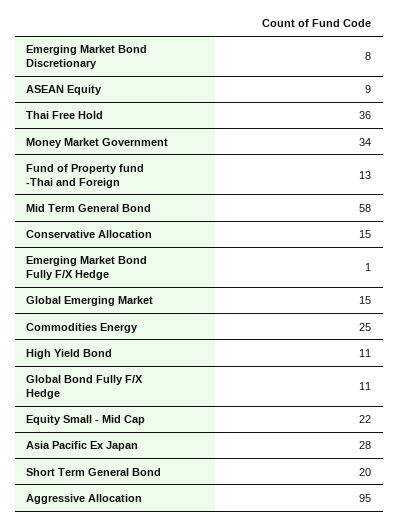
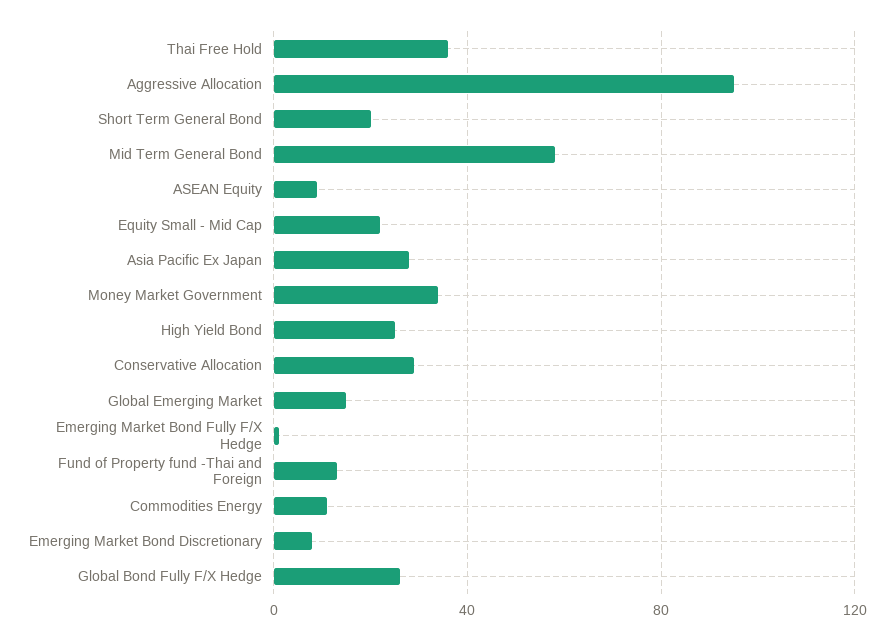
  {
    "Emerging Market Bond Discretionary": 8,
    "ASEAN Equity": 9,
    "Thai Free Hold": 36,
    "Money Market Government": 34,
    "Fund of Property fund -Thai and Foreign": 13,
    "Mid Term General Bond": 58,
-   "Conservative Allocation": 15,
+   "Conservative Allocation": 30,
    "Emerging Market Bond Fully F/X Hedge": 1,
    "Global Emerging Market": 15,
-   "Commodities Energy": 25,
+   "Commodities Energy": 10,
-   "High Yield Bond": 11,
+   "High Yield Bond": 25,
-   "Global Bond Fully F/X Hedge": 11,
+   "Global Bond Fully F/X Hedge": 25,
    "Equity Small - Mid Cap": 22,
    "Asia Pacific Ex Japan": 28,
    "Short Term General Bond": 20,
    "Aggressive Allocation": 95
  }

